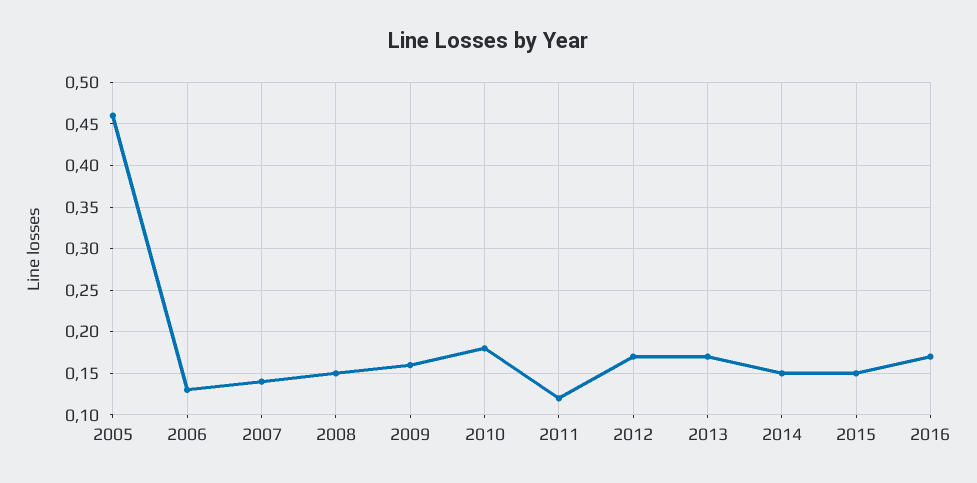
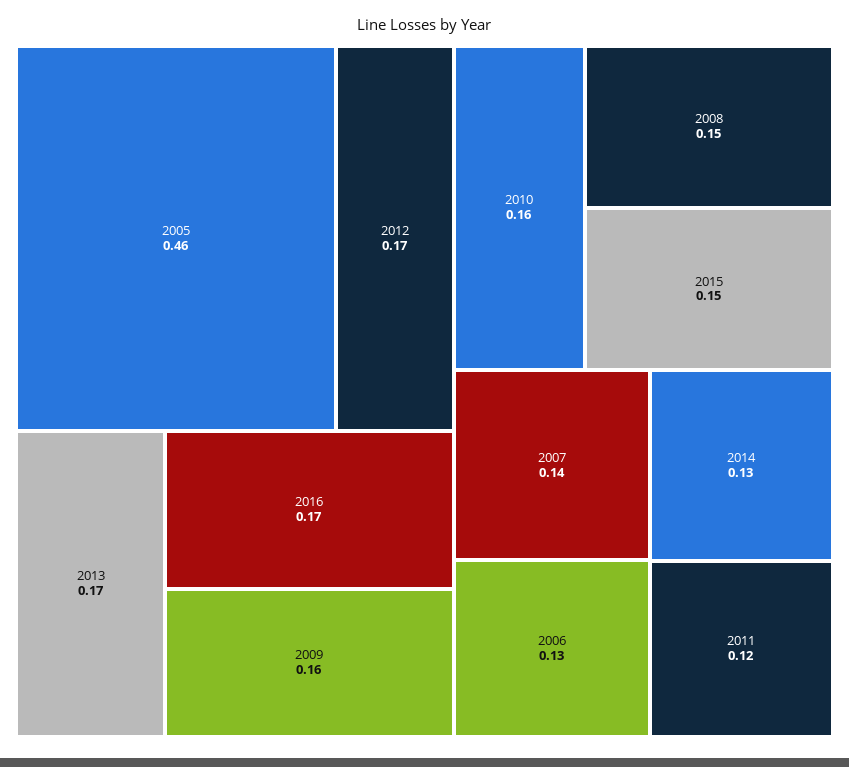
  {
    "2005": 0.46,
    "2006": 0.13,
    "2007": 0.14,
    "2008": 0.15,
    "2009": 0.16,
-   "2010": 0.18,
+   "2010": 0.16,
    "2011": 0.12,
    "2012": 0.17,
    "2013": 0.17,
-   "2014": 0.15,
+   "2014": 0.13,
    "2015": 0.15,
    "2016": 0.17
  }

